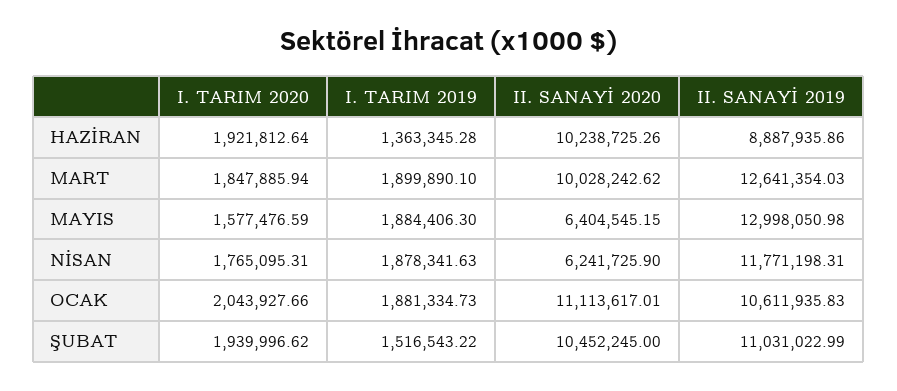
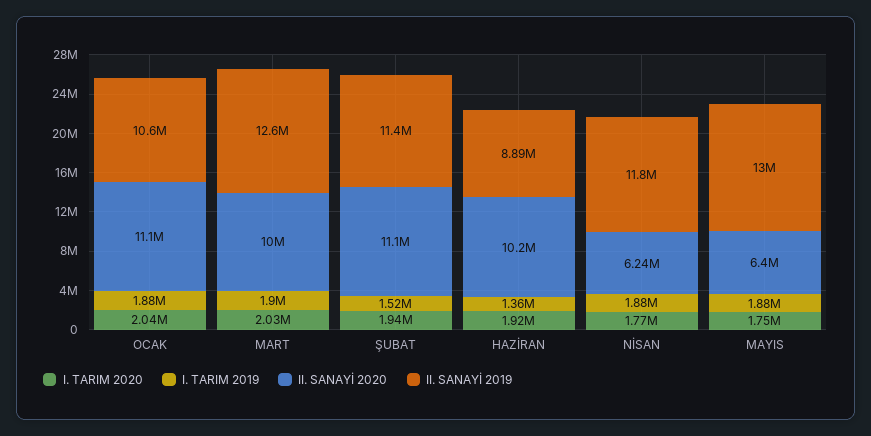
  {
    "I. TARIM 2020": {
      "HAZİRAN": 1921812.64,
-     "MART": 1847885.94,
+     "MART": 2030000,
-     "MAYIS": 1577476.59,
+     "MAYIS": 1750000,
      "NİSAN": 1765095.31,
      "OCAK": 2043927.66,
      "ŞUBAT": 1939996.62
    },
    "I. TARIM 2019": {
      "HAZİRAN": 1363345.28,
      "MART": 1899890.1,
      "MAYIS": 1884406.3,
      "NİSAN": 1878341.63,
      "OCAK": 1881334.73,
      "ŞUBAT": 1516543.22
    },
    "II. SANAYİ 2020": {
      "HAZİRAN": 10238725.26,
      "MART": 10028242.62,
      "MAYIS": 6404545.15,
      "NİSAN": 6241725.9,
      "OCAK": 11113617.01,
-     "ŞUBAT": 10452245
+     "ŞUBAT": 11100000
    },
    "II. SANAYİ 2019": {
      "HAZİRAN": 8887935.86,
      "MART": 12641354.03,
      "MAYIS": 12998050.98,
      "NİSAN": 11771198.31,
      "OCAK": 10611935.83,
-     "ŞUBAT": 11031022.99
+     "ŞUBAT": 11400000
    }
  }

